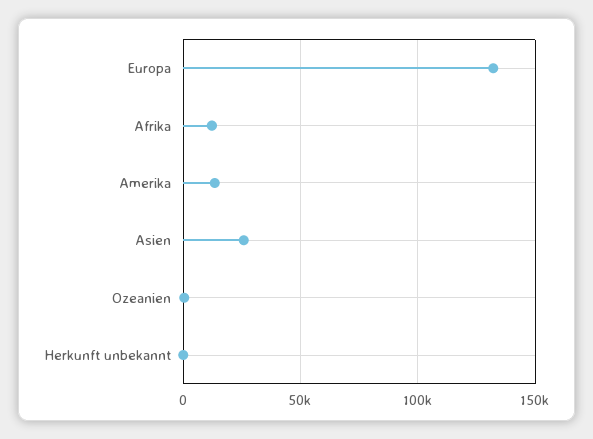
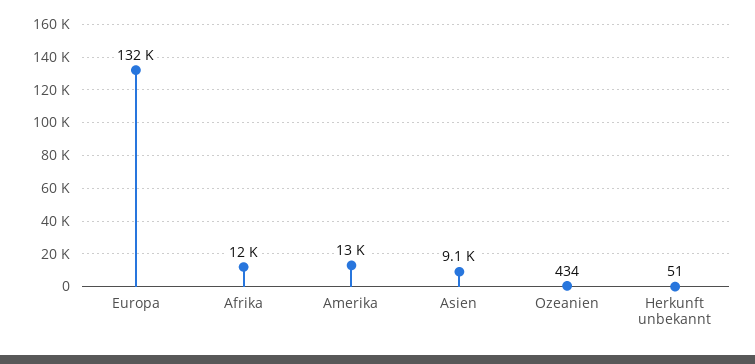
  {
    "Europa": 132000,
    "Afrika": 12000,
    "Amerika": 13000,
-   "Asien": 25000,
+   "Asien": 9100,
    "Ozeanien": 434,
    "Herkunft unbekannt": 51
  }

